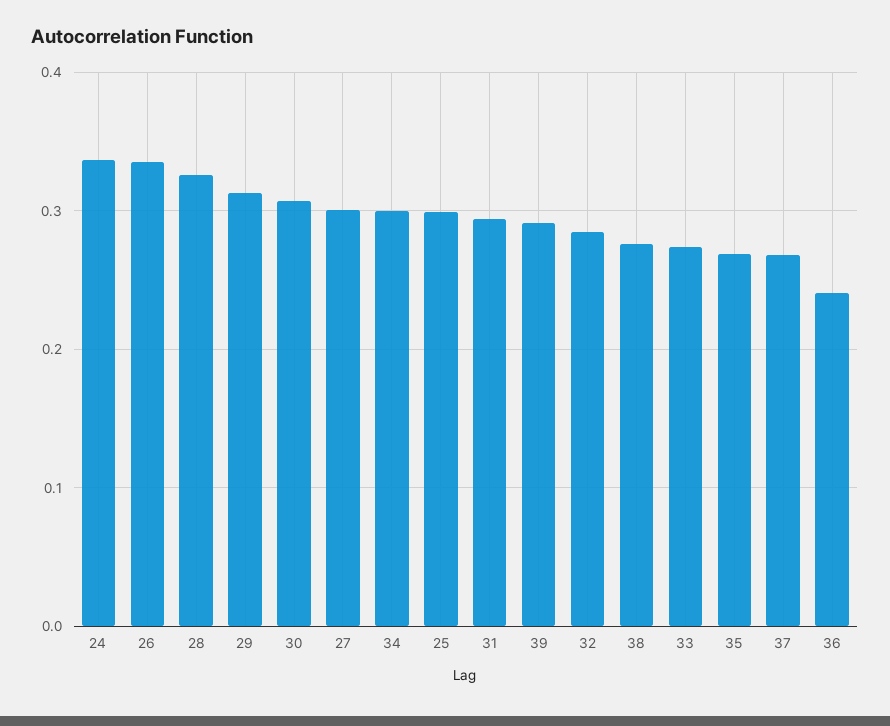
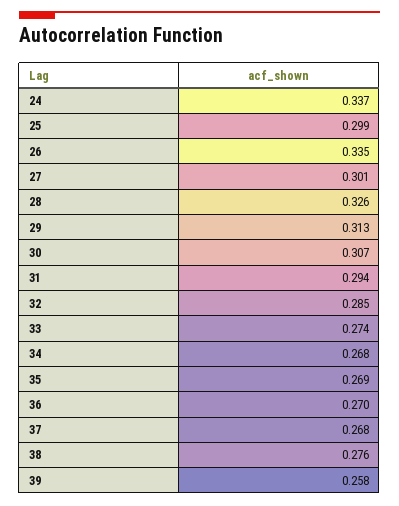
  {
    "24": 0.337,
    "26": 0.335,
    "28": 0.326,
    "29": 0.313,
    "30": 0.307,
    "27": 0.301,
-   "34": 0.3,
+   "34": 0.268,
    "25": 0.299,
    "31": 0.294,
-   "39": 0.29,
+   "39": 0.258,
    "32": 0.285,
    "38": 0.276,
    "33": 0.274,
    "35": 0.269,
    "37": 0.268,
-   "36": 0.24
+   "36": 0.27
  }

